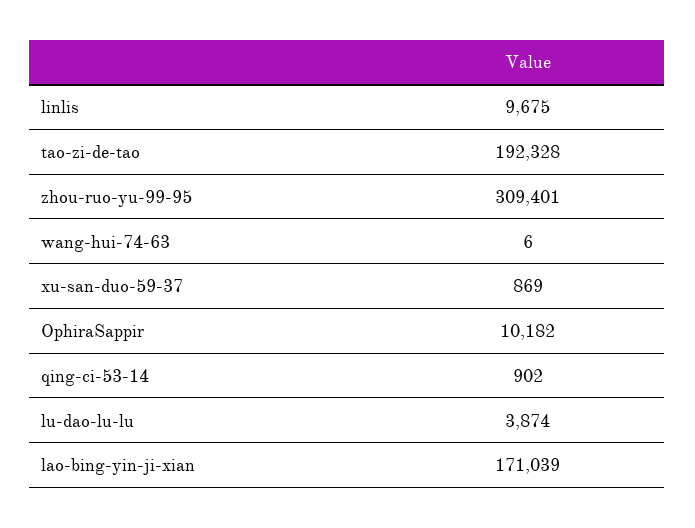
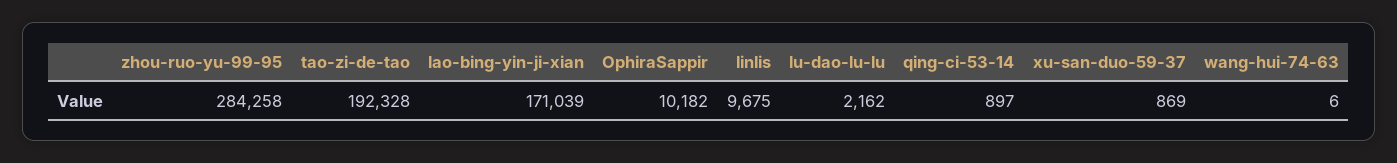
  {
    "linlis": 9675,
    "tao-zi-de-tao": 192328,
-   "zhou-ruo-yu-99-95": 309401,
+   "zhou-ruo-yu-99-95": 284258,
    "wang-hui-74-63": 6,
    "xu-san-duo-59-37": 869,
    "OphiraSappir": 10182,
-   "qing-ci-53-14": 902,
+   "qing-ci-53-14": 897,
-   "lu-dao-lu-lu": 3874,
+   "lu-dao-lu-lu": 2162,
    "lao-bing-yin-ji-xian": 171039
  }

